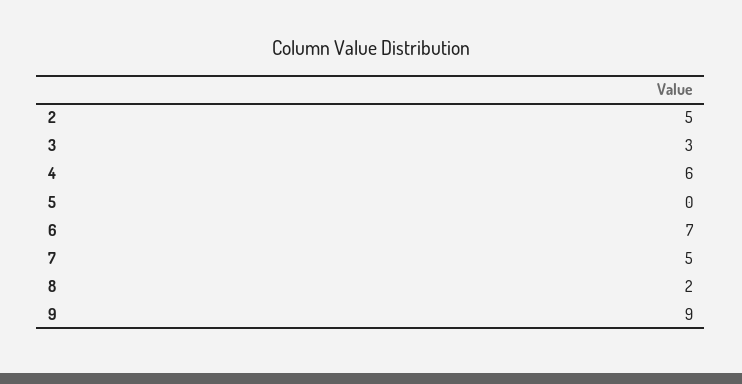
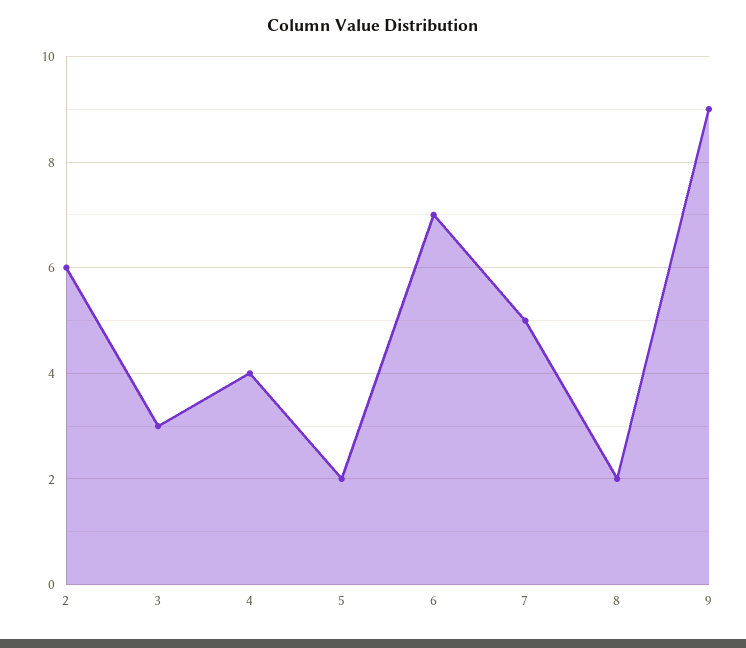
  {
-   "2": 5,
+   "2": 6,
    "3": 3,
-   "4": 6,
+   "4": 4,
-   "5": 0,
+   "5": 2,
    "6": 7,
    "7": 5,
    "8": 2,
    "9": 9
  }

